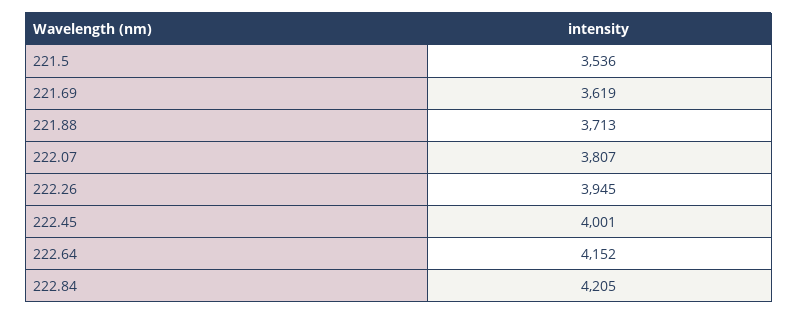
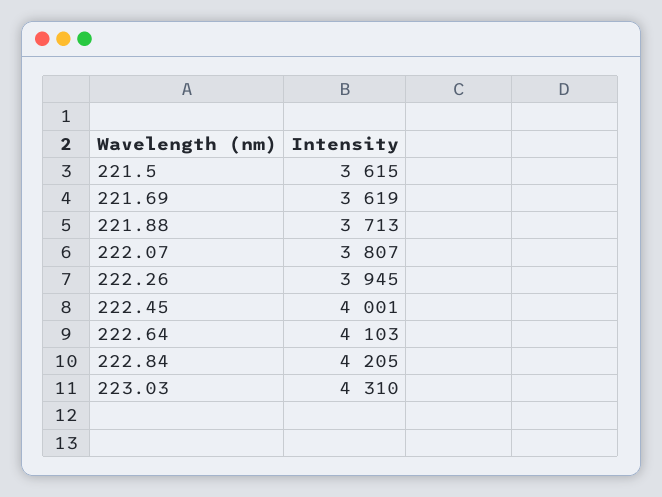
  {
-   "221.5": 3536,
+   "221.5": 3615,
    "221.69": 3619,
    "221.88": 3713,
    "222.07": 3807,
    "222.26": 3945,
    "222.45": 4001,
-   "222.64": 4152,
+   "222.64": 4103,
-   "222.84": 4205
+   "222.84": 4205,
+   "223.03": 4310
  }

